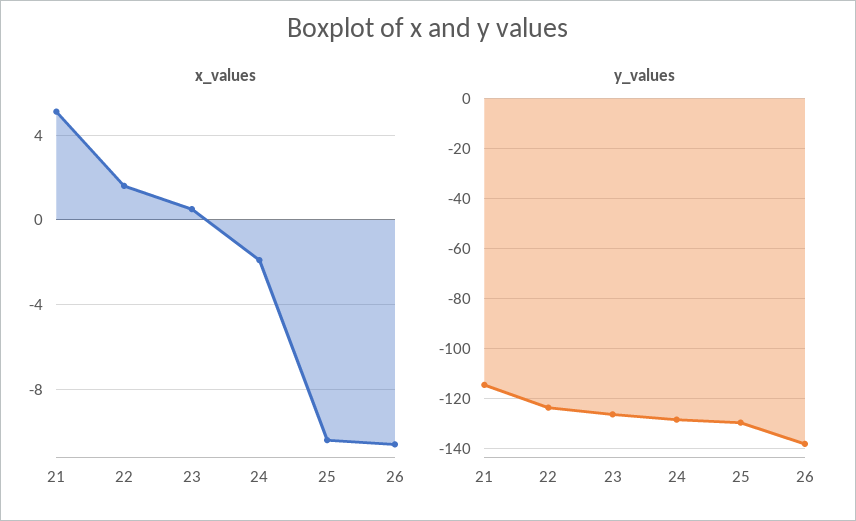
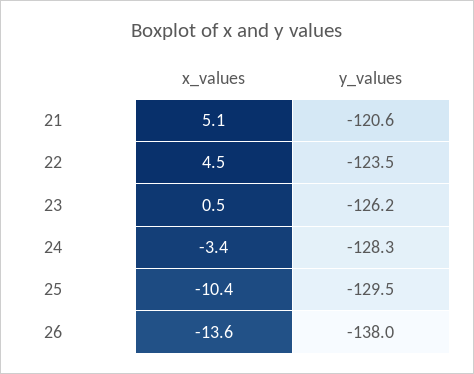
  {
    "x_values": {
      "21": 5.1,
-     "22": 1.5,
+     "22": 4.5,
      "23": 0.5,
-     "24": -2,
+     "24": -3.4,
      "25": -10.4,
-     "26": -10.5
+     "26": -13.6
    },
    "y_values": {
-     "21": -115,
+     "21": -120.6,
      "22": -123.5,
      "23": -126.2,
      "24": -128.3,
      "25": -129.5,
      "26": -138
    }
  }

